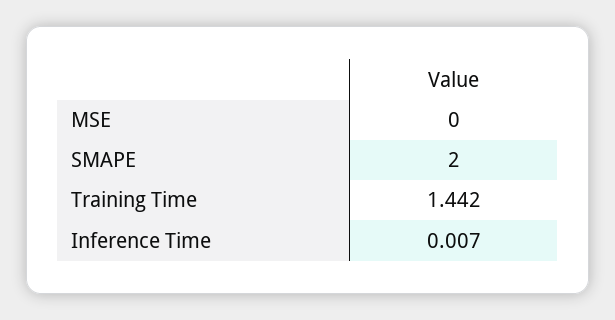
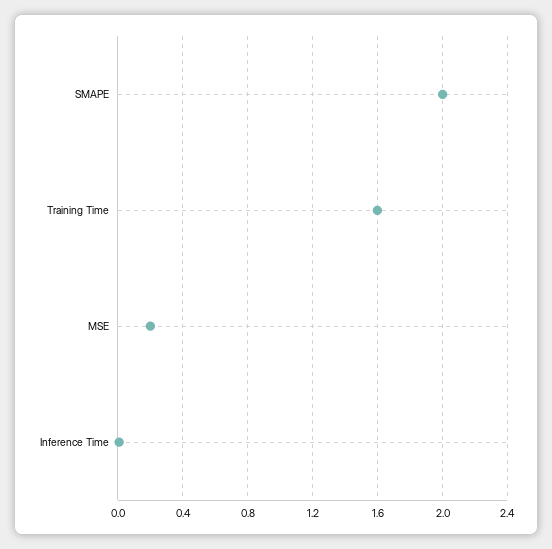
  {
-   "MSE": 0,
+   "MSE": 0.2,
    "SMAPE": 2,
-   "Training Time": 1.442,
+   "Training Time": 1.6,
    "Inference Time": 0.007
  }

